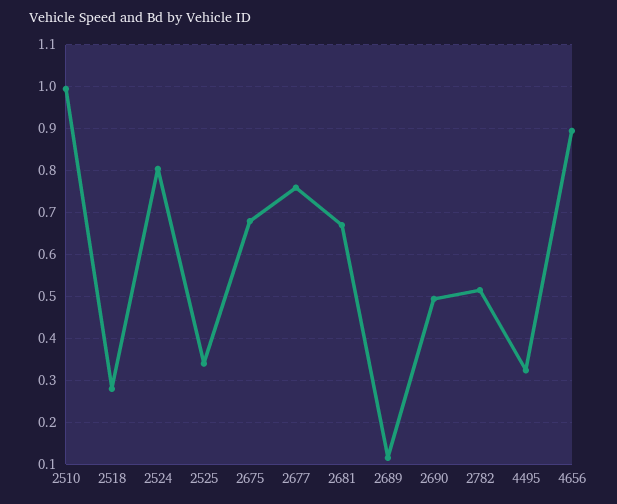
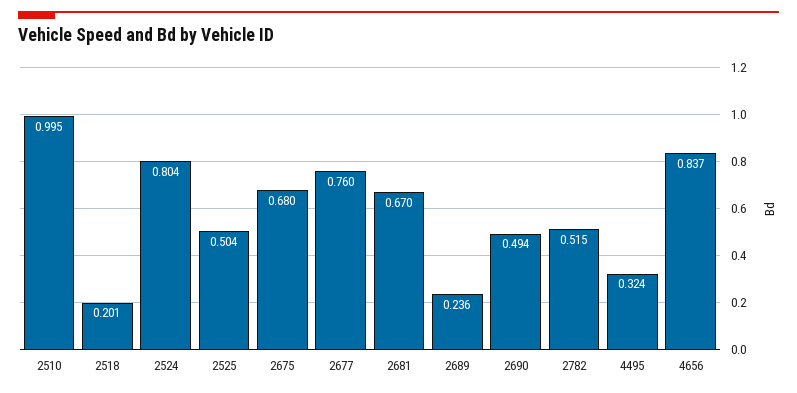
  {
    "2510": 0.995,
-   "2518": 0.28,
+   "2518": 0.201,
    "2524": 0.804,
-   "2525": 0.34,
+   "2525": 0.504,
    "2675": 0.68,
    "2677": 0.76,
    "2681": 0.67,
-   "2689": 0.12,
+   "2689": 0.236,
    "2690": 0.494,
    "2782": 0.515,
    "4495": 0.324,
-   "4656": 0.9
+   "4656": 0.837
  }

